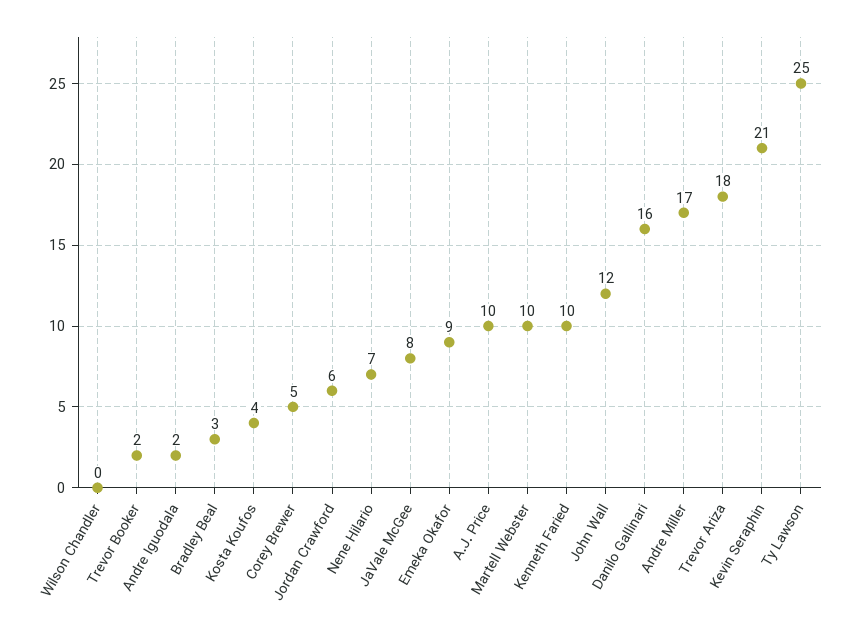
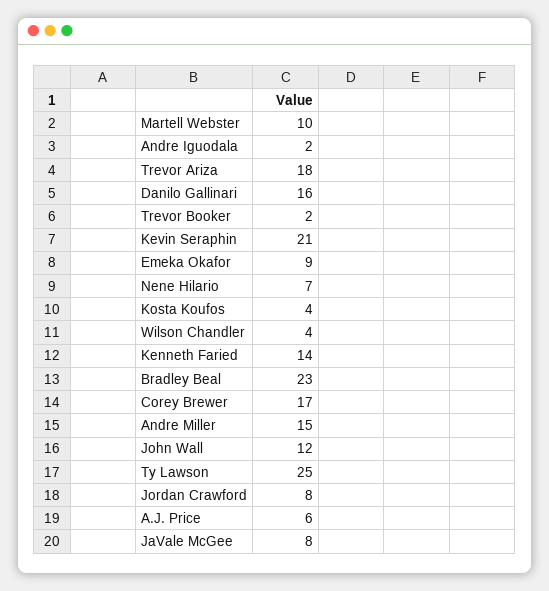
  {
-   "Wilson Chandler": 0,
+   "Wilson Chandler": 4,
    "Trevor Booker": 2,
    "Andre Iguodala": 2,
-   "Bradley Beal": 3,
+   "Bradley Beal": 23,
    "Kosta Koufos": 4,
-   "Corey Brewer": 5,
+   "Corey Brewer": 17,
-   "Jordan Crawford": 6,
+   "Jordan Crawford": 8,
    "Nene Hilario": 7,
    "JaVale McGee": 8,
    "Emeka Okafor": 9,
-   "A.J. Price": 10,
+   "A.J. Price": 6,
    "Martell Webster": 10,
-   "Kenneth Faried": 10,
+   "Kenneth Faried": 14,
    "John Wall": 12,
    "Danilo Gallinari": 16,
-   "Andre Miller": 17,
+   "Andre Miller": 15,
    "Trevor Ariza": 18,
    "Kevin Seraphin": 21,
    "Ty Lawson": 25
  }

